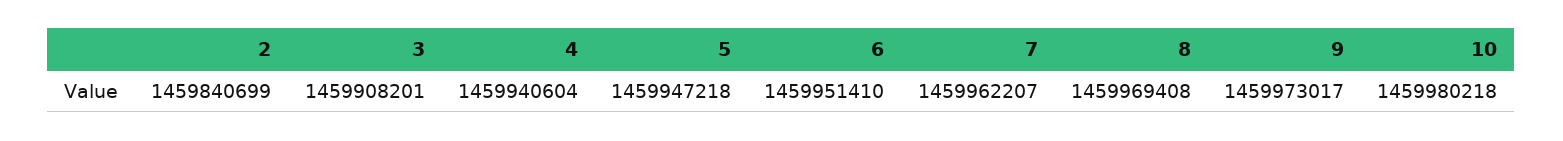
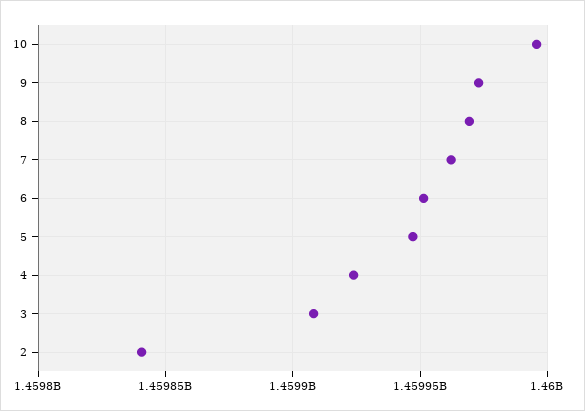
  {
    "2": 1459840699,
    "3": 1459908201,
-   "4": 1459940604,
+   "4": 1459925000,
    "5": 1459947218,
    "6": 1459951410,
    "7": 1459962207,
    "8": 1459969408,
    "9": 1459973017,
-   "10": 1459980218
+   "10": 1459995000
  }

